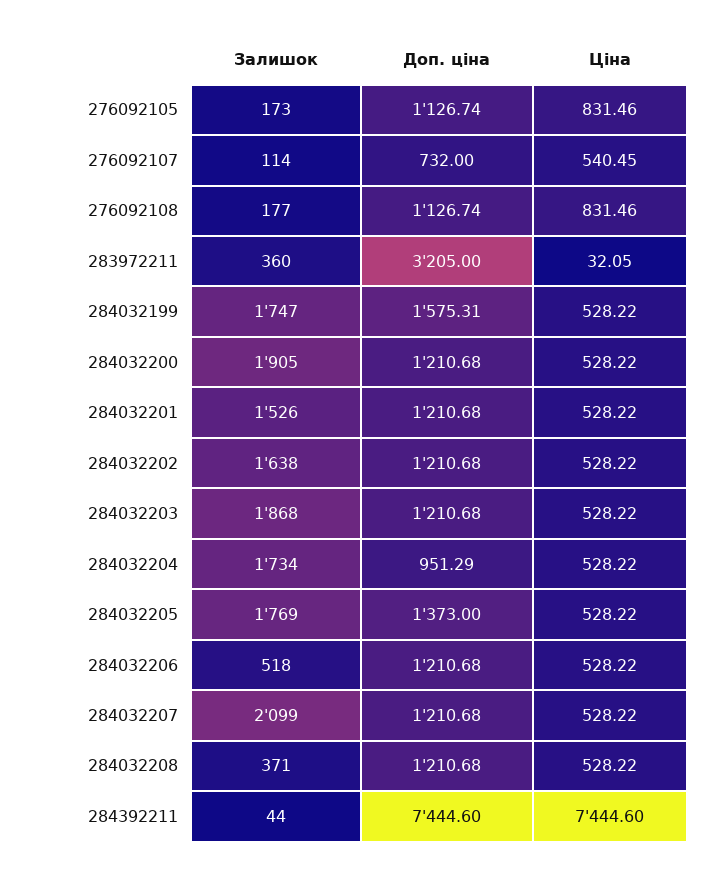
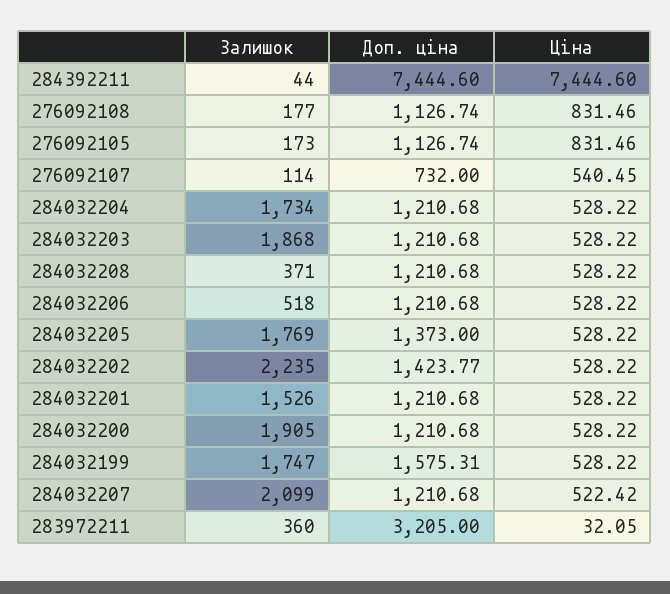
  {
    "Залишок": {
      "276092105": 173,
      "276092107": 114,
      "276092108": 177,
      "283972211": 360,
      "284032199": 1747,
      "284032200": 1905,
      "284032201": 1526,
-     "284032202": 1638,
+     "284032202": 2235,
      "284032203": 1868,
      "284032204": 1734,
      "284032205": 1769,
      "284032206": 518,
      "284032207": 2099,
      "284032208": 371,
      "284392211": 44
    },
    "Доп. ціна": {
      "276092105": 1126.74,
      "276092107": 732,
      "276092108": 1126.74,
      "283972211": 3205,
      "284032199": 1575.31,
      "284032200": 1210.68,
      "284032201": 1210.68,
-     "284032202": 1210.68,
+     "284032202": 1423.77,
      "284032203": 1210.68,
-     "284032204": 951.29,
+     "284032204": 1210.68,
      "284032205": 1373,
      "284032206": 1210.68,
      "284032207": 1210.68,
      "284032208": 1210.68,
      "284392211": 7444.6
    },
    "Ціна": {
      "276092105": 831.46,
      "276092107": 540.45,
      "276092108": 831.46,
      "283972211": 32.05,
      "284032199": 528.22,
      "284032200": 528.22,
      "284032201": 528.22,
      "284032202": 528.22,
      "284032203": 528.22,
      "284032204": 528.22,
      "284032205": 528.22,
      "284032206": 528.22,
-     "284032207": 528.22,
+     "284032207": 522.42,
      "284032208": 528.22,
      "284392211": 7444.6
    }
  }

